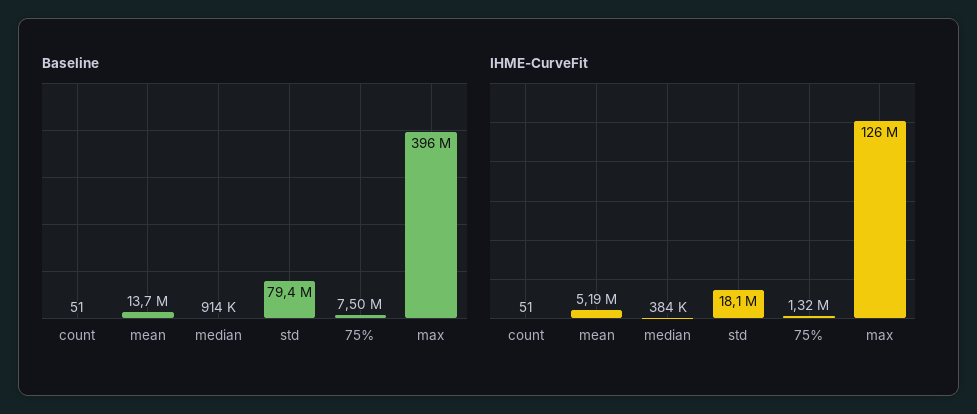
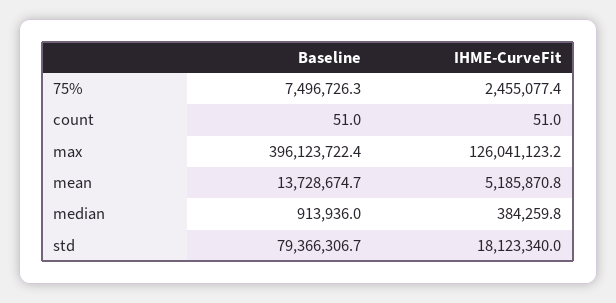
  {
    "Baseline": {
      "count": 51,
      "mean": 13728674.7,
      "median": 913936,
      "std": 79366306.7,
      "75%": 7496726.3,
      "max": 396123722.4
    },
    "IHME-CurveFit": {
      "count": 51,
      "mean": 5185870.8,
      "median": 384259.8,
      "std": 18123340,
-     "75%": 1320000,
+     "75%": 2455077.4,
      "max": 126041123.2
    }
  }

